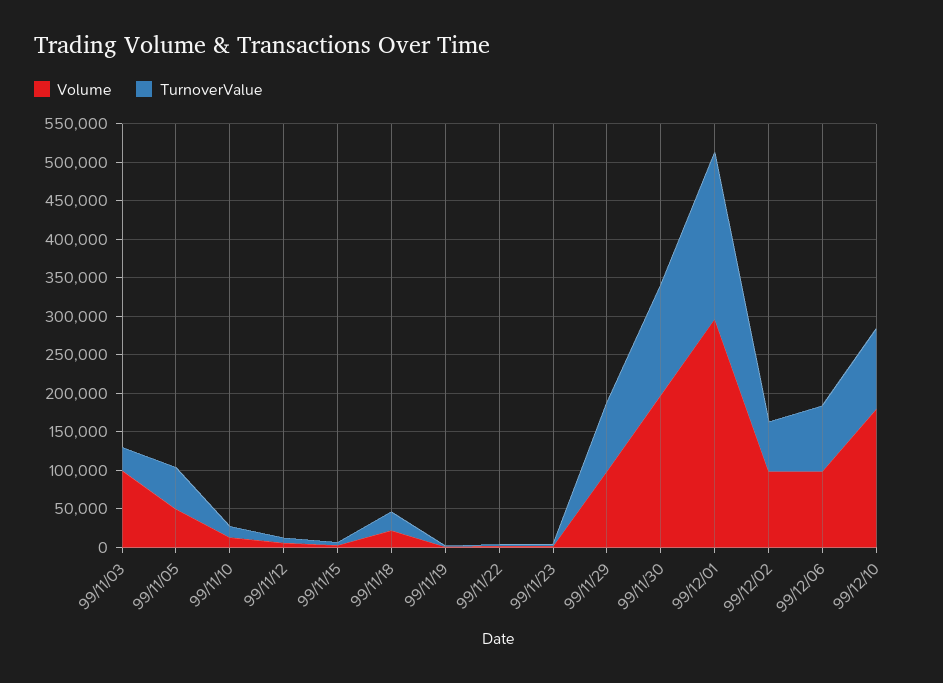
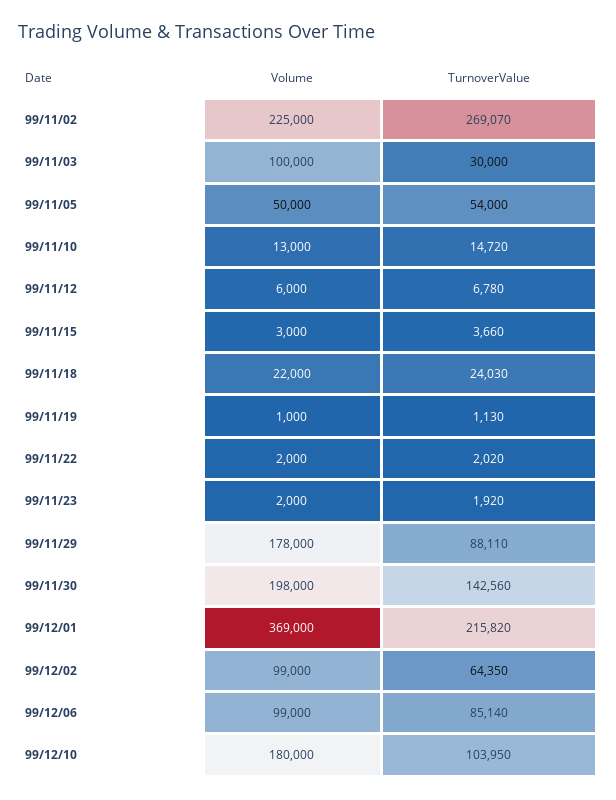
  {
    "Volume": {
      "99/11/03": 100000,
      "99/11/05": 50000,
      "99/11/10": 13000,
      "99/11/12": 6000,
      "99/11/15": 3000,
      "99/11/18": 22000,
      "99/11/19": 1000,
      "99/11/22": 2000,
      "99/11/23": 2000,
-     "99/11/29": 100000,
+     "99/11/29": 178000,
      "99/11/30": 198000,
-     "99/12/01": 300000,
+     "99/12/01": 369000,
      "99/12/02": 99000,
      "99/12/06": 99000,
-     "99/12/10": 180000
+     "99/12/10": 180000,
+     "99/11/02": 225000
    },
    "TurnoverValue": {
      "99/11/03": 30000,
      "99/11/05": 54000,
      "99/11/10": 14720,
      "99/11/12": 6780,
      "99/11/15": 3660,
      "99/11/18": 24030,
      "99/11/19": 1130,
      "99/11/22": 2020,
      "99/11/23": 1920,
      "99/11/29": 88110,
      "99/11/30": 142560,
      "99/12/01": 215820,
      "99/12/02": 64350,
      "99/12/06": 85140,
-     "99/12/10": 103950
+     "99/12/10": 103950,
+     "99/11/02": 269070
    }
  }

